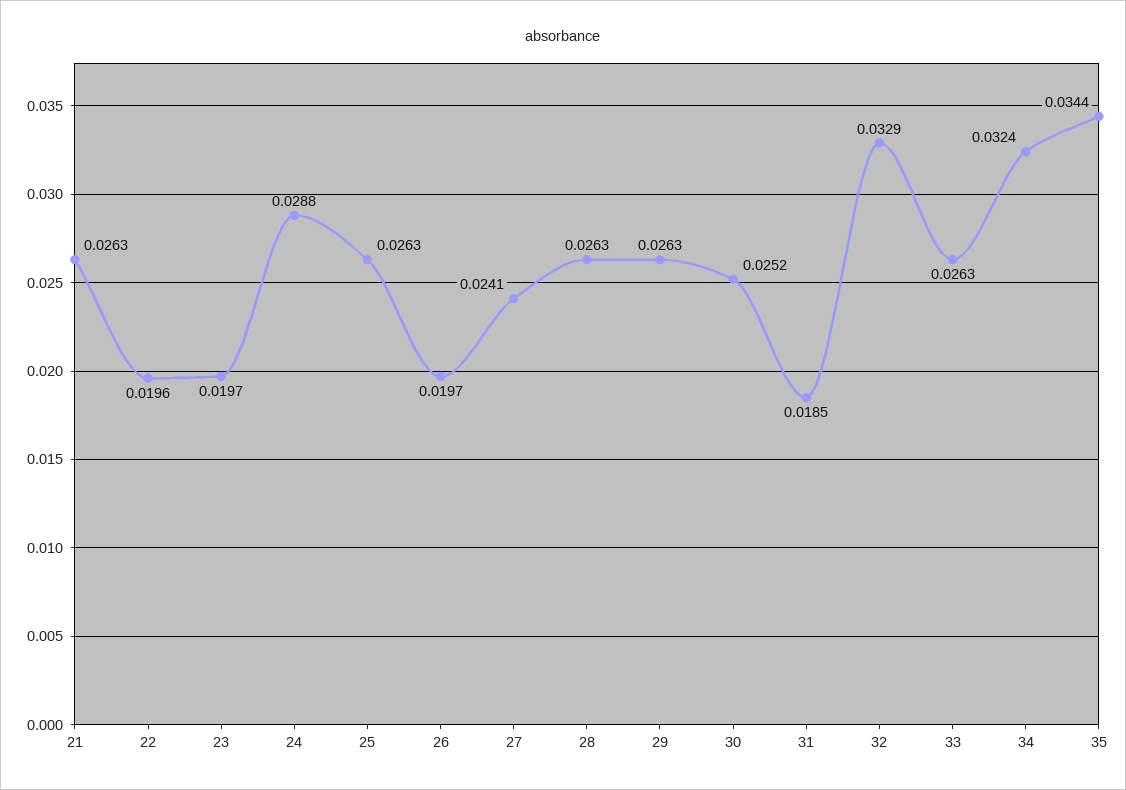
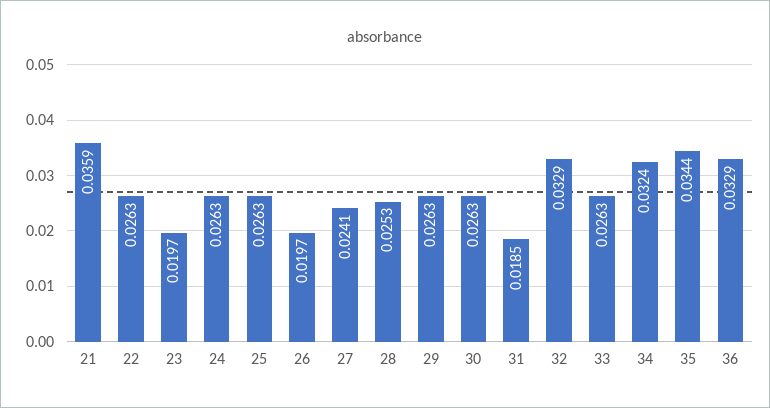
  {
-   "21": 0.0263,
+   "21": 0.0359,
-   "22": 0.0196,
+   "22": 0.0263,
    "23": 0.0197,
-   "24": 0.0288,
+   "24": 0.0263,
    "25": 0.0263,
    "26": 0.0197,
    "27": 0.0241,
-   "28": 0.0263,
+   "28": 0.0253,
    "29": 0.0263,
-   "30": 0.0252,
+   "30": 0.0263,
    "31": 0.0185,
    "32": 0.0329,
    "33": 0.0263,
    "34": 0.0324,
-   "35": 0.0344
+   "35": 0.0344,
+   "36": 0.0329
  }

